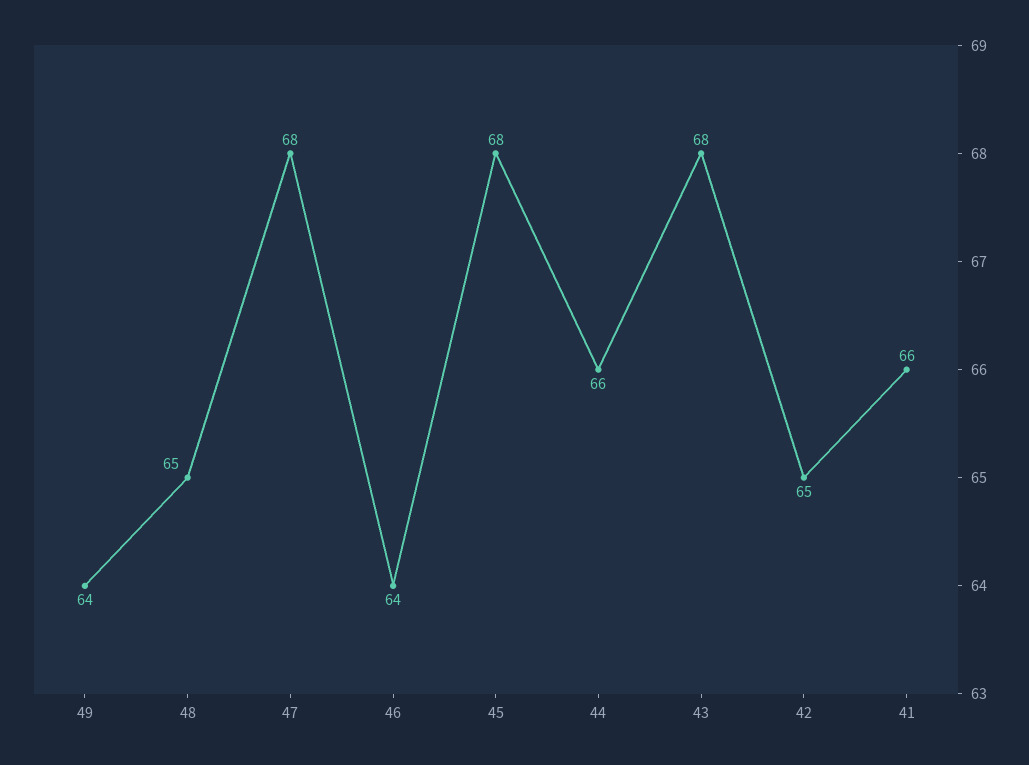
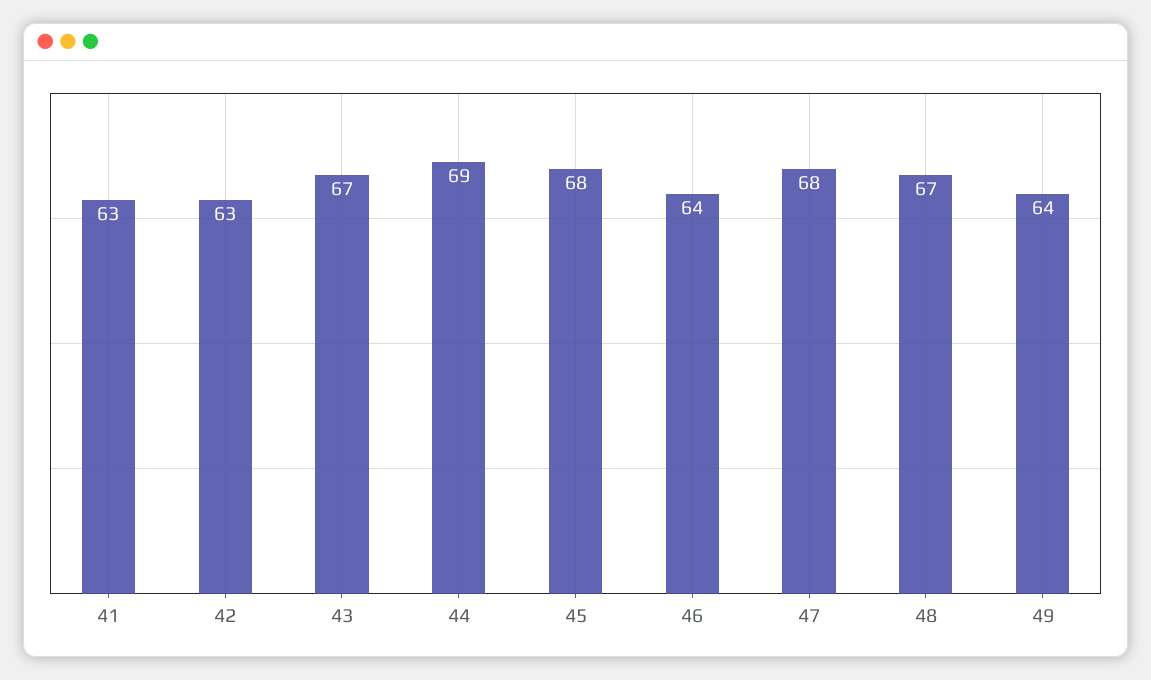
  {
    "49": 64,
-   "48": 65,
+   "48": 67,
    "47": 68,
    "46": 64,
    "45": 68,
-   "44": 66,
+   "44": 69,
-   "43": 68,
+   "43": 67,
-   "42": 65,
+   "42": 63,
-   "41": 66
+   "41": 63
  }

